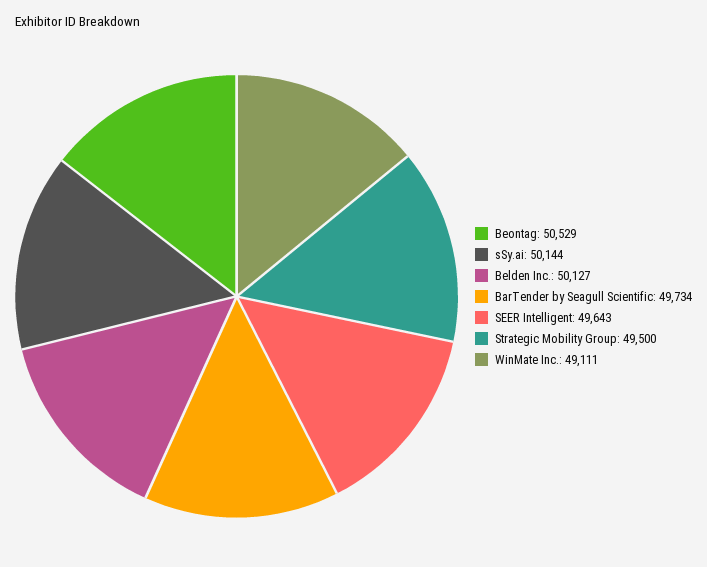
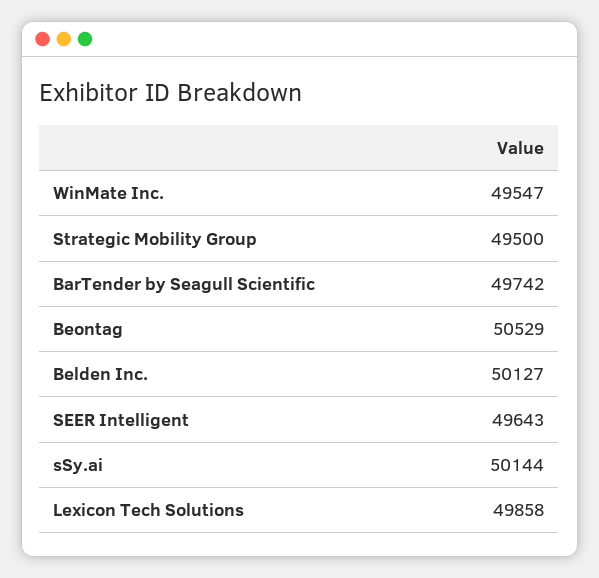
  {
    "Beontag": 50529,
    "sSy.ai": 50144,
    "Belden Inc.": 50127,
-   "BarTender by Seagull Scientific": 49734,
+   "BarTender by Seagull Scientific": 49742,
    "SEER Intelligent": 49643,
    "Strategic Mobility Group": 49500,
-   "WinMate Inc.": 49111
+   "WinMate Inc.": 49547,
+   "Lexicon Tech Solutions": 49858
  }

